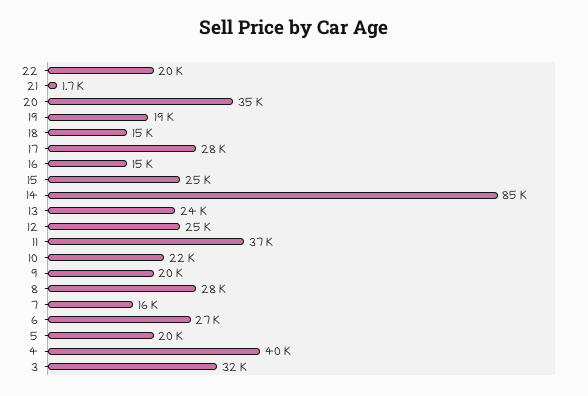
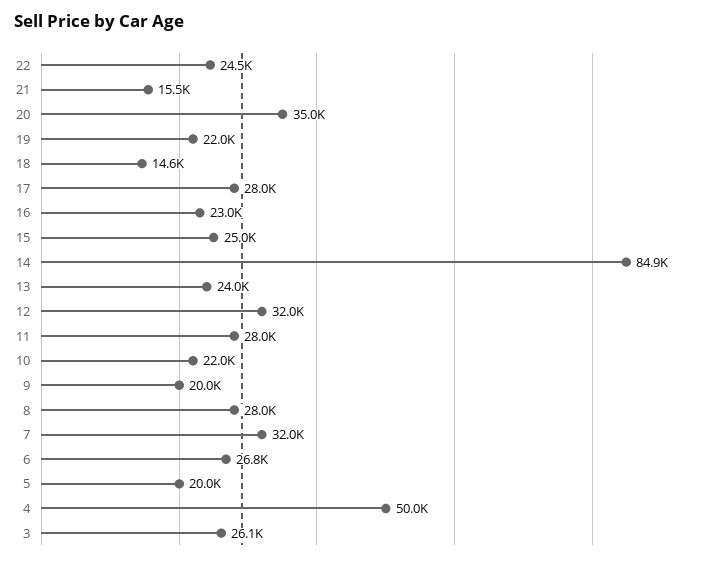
  {
-   "22": 20000,
+   "22": 24500,
-   "21": 1700,
+   "21": 15500,
    "20": 35000,
-   "19": 19000,
+   "19": 22000,
    "18": 14600,
    "17": 28000,
-   "16": 15000,
+   "16": 23000,
    "15": 25000,
    "14": 84900,
    "13": 24000,
-   "12": 25000,
+   "12": 32000,
-   "11": 37000,
+   "11": 28000,
    "10": 22000,
    "9": 20000,
    "8": 28000,
-   "7": 16000,
+   "7": 32000,
    "6": 26800,
    "5": 20000,
-   "4": 40000,
+   "4": 50000,
-   "3": 32000
+   "3": 26100
  }

